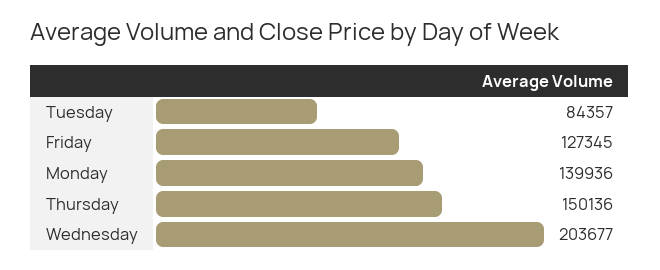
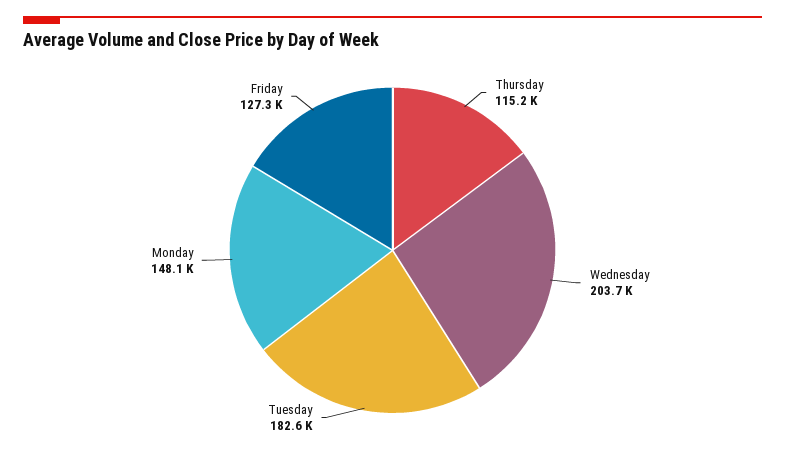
  {
-   "Tuesday": 84357,
+   "Tuesday": 182600,
    "Friday": 127345,
-   "Monday": 139936,
+   "Monday": 148100,
-   "Thursday": 150136,
+   "Thursday": 115200,
    "Wednesday": 203677
  }

